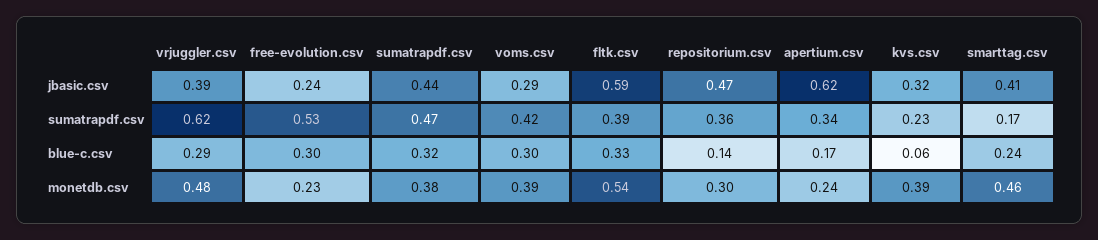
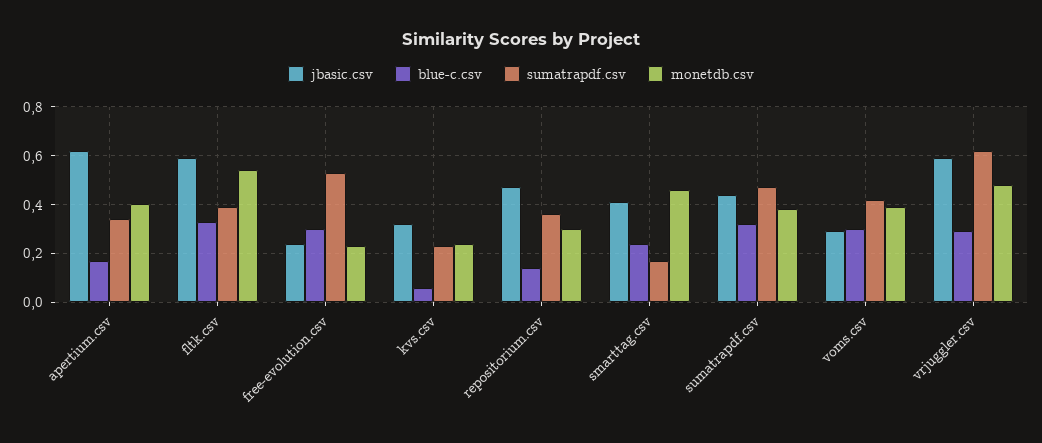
  {
    "jbasic.csv": {
-     "vrjuggler.csv": 0.39,
+     "vrjuggler.csv": 0.6,
      "free-evolution.csv": 0.24,
      "sumatrapdf.csv": 0.44,
      "voms.csv": 0.29,
      "fltk.csv": 0.59,
      "repositorium.csv": 0.47,
      "apertium.csv": 0.62,
      "kvs.csv": 0.32,
      "smarttag.csv": 0.41
    },
    "sumatrapdf.csv": {
      "vrjuggler.csv": 0.62,
      "free-evolution.csv": 0.53,
      "sumatrapdf.csv": 0.47,
      "voms.csv": 0.42,
      "fltk.csv": 0.39,
      "repositorium.csv": 0.36,
      "apertium.csv": 0.34,
      "kvs.csv": 0.23,
      "smarttag.csv": 0.17
    },
    "blue-c.csv": {
      "vrjuggler.csv": 0.29,
      "free-evolution.csv": 0.3,
      "sumatrapdf.csv": 0.32,
      "voms.csv": 0.3,
      "fltk.csv": 0.33,
      "repositorium.csv": 0.14,
      "apertium.csv": 0.17,
      "kvs.csv": 0.06,
      "smarttag.csv": 0.24
    },
    "monetdb.csv": {
      "vrjuggler.csv": 0.48,
      "free-evolution.csv": 0.23,
      "sumatrapdf.csv": 0.38,
      "voms.csv": 0.39,
      "fltk.csv": 0.54,
      "repositorium.csv": 0.3,
-     "apertium.csv": 0.24,
+     "apertium.csv": 0.4,
-     "kvs.csv": 0.39,
+     "kvs.csv": 0.25,
      "smarttag.csv": 0.46
    }
  }

